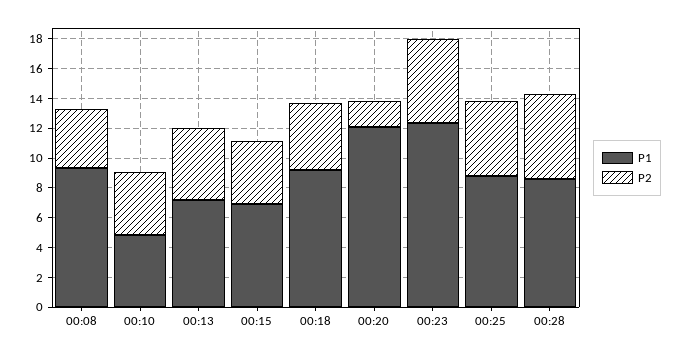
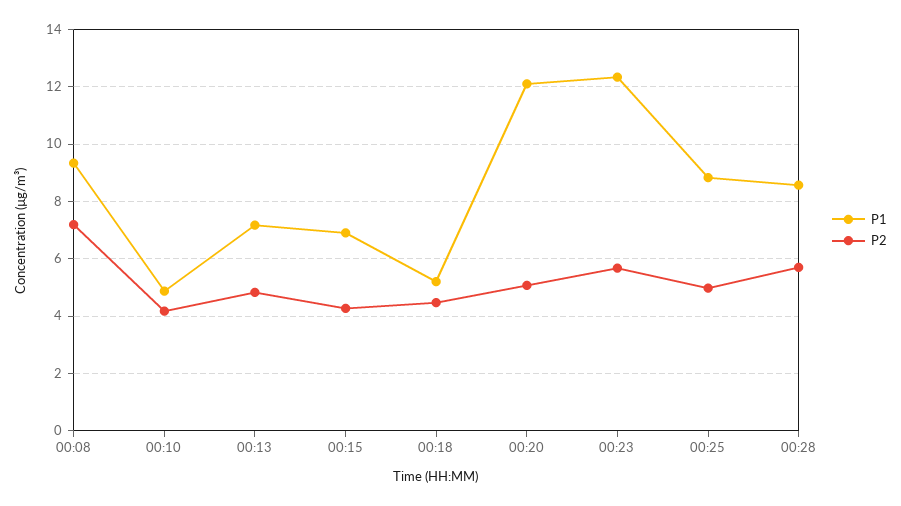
  {
    "P1": {
      "00:08": 9.25,
      "00:10": 4.75,
      "00:13": 7.25,
      "00:15": 7,
-     "00:18": 9,
+     "00:18": 5.25,
      "00:20": 12,
      "00:23": 12.25,
      "00:25": 8.75,
      "00:28": 8.5
    },
    "P2": {
-     "00:08": 4,
+     "00:08": 7.25,
      "00:10": 4.25,
      "00:13": 4.75,
      "00:15": 4.25,
      "00:18": 4.5,
-     "00:20": 2,
+     "00:20": 5,
      "00:23": 5.75,
      "00:25": 5,
      "00:28": 5.75
    }
  }

